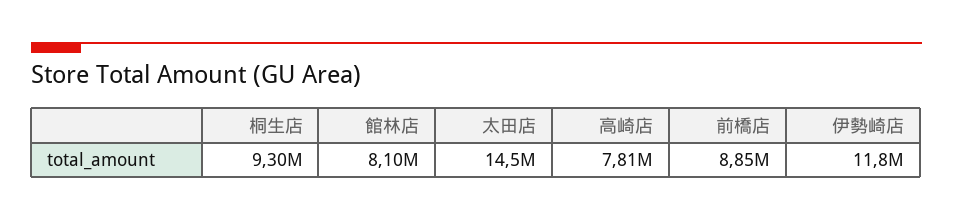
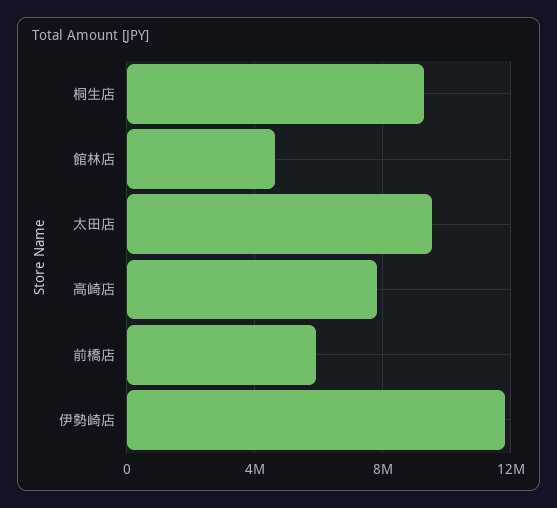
  {
    "桐生店": 9300000,
-   "館林店": 8100000,
+   "館林店": 4500000,
-   "太田店": 14500000,
+   "太田店": 9500000,
    "高崎店": 7810000,
-   "前橋店": 8850000,
+   "前橋店": 6000000,
    "伊勢崎店": 11800000
  }

